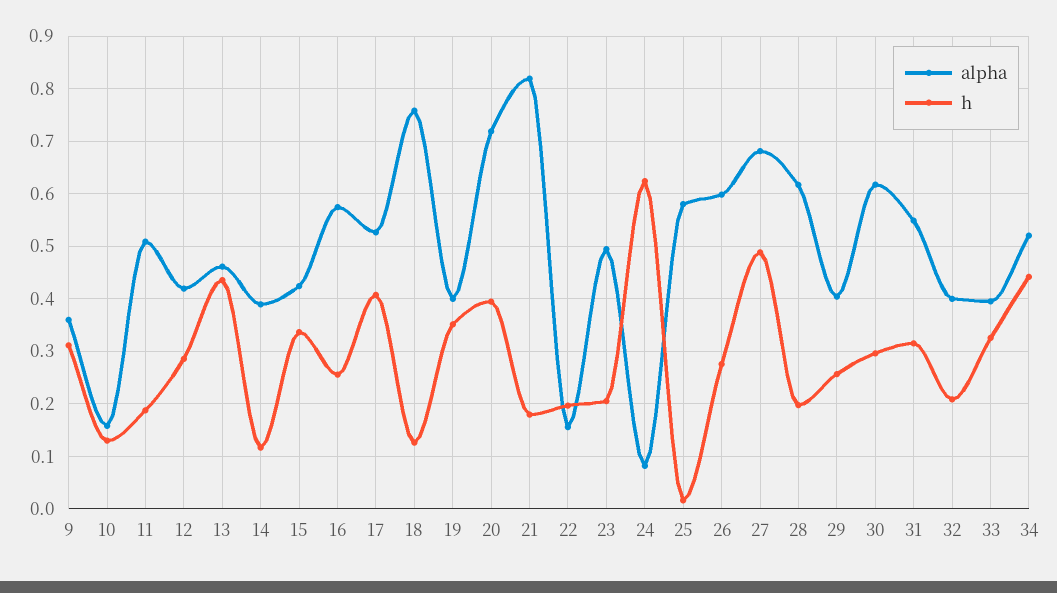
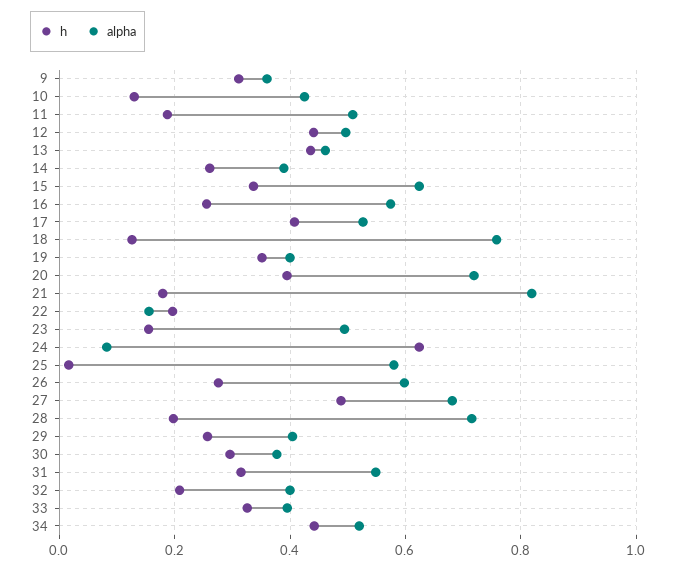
  {
    "alpha": {
      "9": 0.36,
-     "10": 0.16,
+     "10": 0.42,
      "11": 0.5,
-     "12": 0.42,
+     "12": 0.5,
      "13": 0.46,
      "14": 0.38,
-     "15": 0.42,
+     "15": 0.62,
      "16": 0.58,
      "17": 0.52,
      "18": 0.76,
      "19": 0.4,
      "20": 0.72,
      "21": 0.82,
      "22": 0.16,
      "23": 0.5,
      "24": 0.08,
      "25": 0.58,
      "26": 0.6,
      "27": 0.68,
-     "28": 0.62,
+     "28": 0.72,
      "29": 0.4,
-     "30": 0.62,
+     "30": 0.38,
      "31": 0.54,
      "32": 0.4,
      "33": 0.4,
      "34": 0.52
    },
    "h": {
      "9": 0.32,
      "10": 0.12,
      "11": 0.18,
-     "12": 0.28,
+     "12": 0.44,
      "13": 0.44,
-     "14": 0.12,
+     "14": 0.26,
      "15": 0.34,
      "16": 0.26,
      "17": 0.4,
      "18": 0.12,
      "19": 0.36,
      "20": 0.4,
      "21": 0.18,
      "22": 0.2,
-     "23": 0.2,
+     "23": 0.16,
      "24": 0.62,
      "25": 0.02,
      "26": 0.28,
      "27": 0.48,
      "28": 0.2,
      "29": 0.26,
      "30": 0.3,
      "31": 0.32,
      "32": 0.2,
      "33": 0.32,
      "34": 0.44
    }
  }

